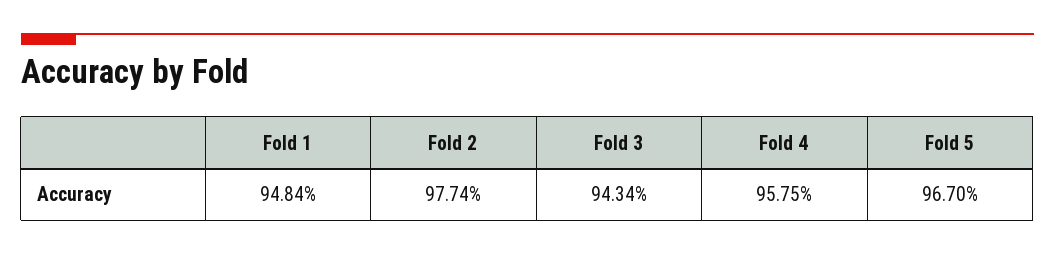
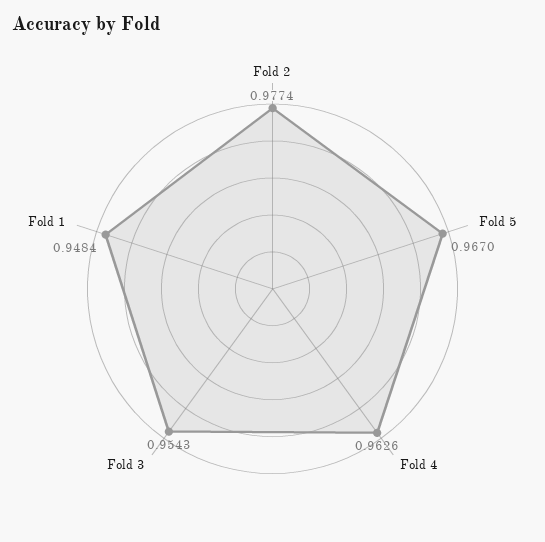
  {
    "Fold 1": 0.9484,
    "Fold 2": 0.9774,
-   "Fold 3": 0.9434,
+   "Fold 3": 0.9543,
-   "Fold 4": 0.9575,
+   "Fold 4": 0.9626,
    "Fold 5": 0.967
  }

